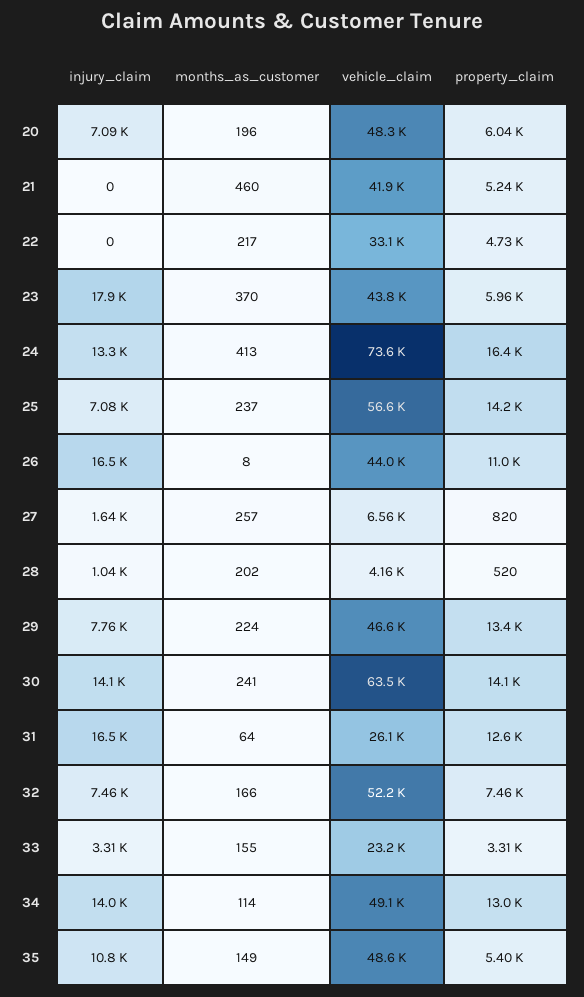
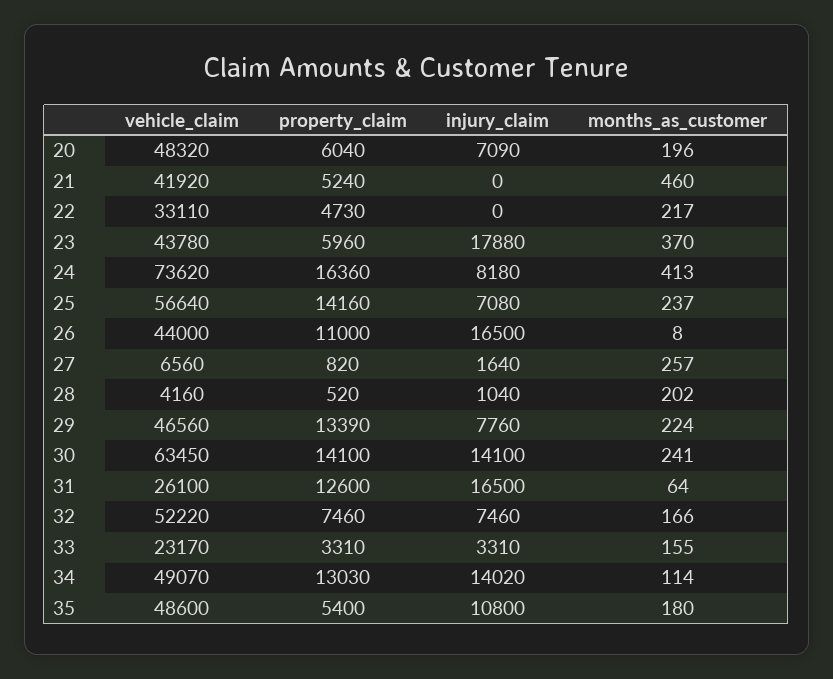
  {
    "injury_claim": {
      "20": 7090,
      "21": 0,
      "22": 0,
      "23": 17880,
-     "24": 13300,
+     "24": 8180,
      "25": 7080,
      "26": 16500,
      "27": 1640,
      "28": 1040,
      "29": 7760,
      "30": 14100,
      "31": 16500,
      "32": 7460,
      "33": 3310,
      "34": 14020,
      "35": 10800
    },
    "months_as_customer": {
      "20": 196,
      "21": 460,
      "22": 217,
      "23": 370,
      "24": 413,
      "25": 237,
      "26": 8,
      "27": 257,
      "28": 202,
      "29": 224,
      "30": 241,
      "31": 64,
      "32": 166,
      "33": 155,
      "34": 114,
-     "35": 149
+     "35": 180
    },
    "vehicle_claim": {
      "20": 48320,
      "21": 41920,
      "22": 33110,
      "23": 43780,
      "24": 73620,
      "25": 56640,
      "26": 44000,
      "27": 6560,
      "28": 4160,
      "29": 46560,
      "30": 63450,
      "31": 26100,
      "32": 52220,
      "33": 23170,
      "34": 49070,
      "35": 48600
    },
    "property_claim": {
      "20": 6040,
      "21": 5240,
      "22": 4730,
      "23": 5960,
      "24": 16360,
      "25": 14160,
      "26": 11000,
      "27": 820,
      "28": 520,
      "29": 13390,
      "30": 14100,
      "31": 12600,
      "32": 7460,
      "33": 3310,
      "34": 13030,
      "35": 5400
    }
  }

